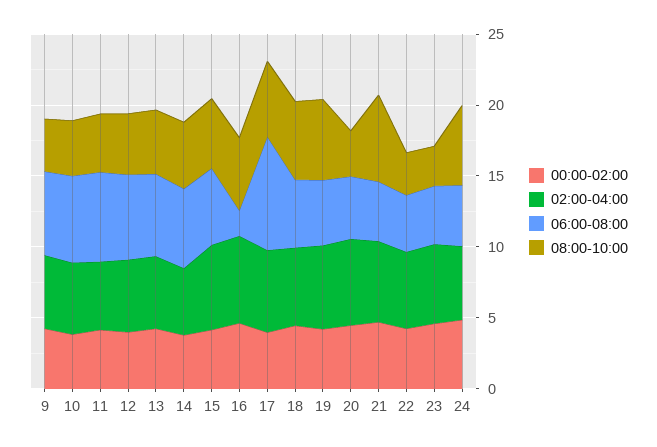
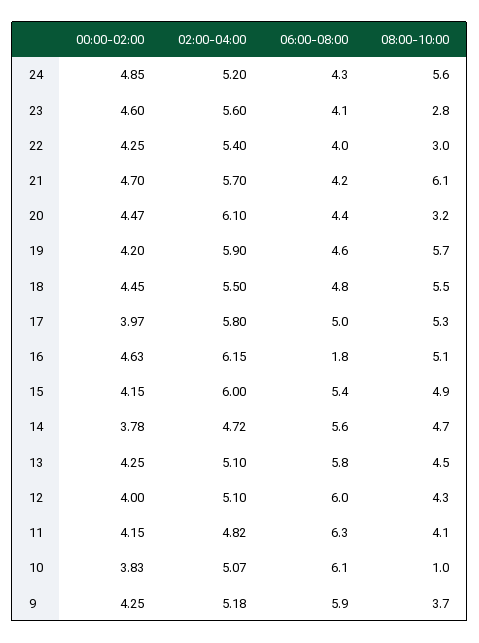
  {
    "00:00-02:00": {
      "9": 4.25,
      "10": 3.83,
      "11": 4.15,
      "12": 4,
      "13": 4.25,
      "14": 3.78,
      "15": 4.15,
      "16": 4.63,
      "17": 3.97,
      "18": 4.45,
      "19": 4.2,
      "20": 4.47,
      "21": 4.7,
      "22": 4.25,
      "23": 4.6,
      "24": 4.85
    },
    "02:00-04:00": {
      "9": 5.18,
      "10": 5.07,
      "11": 4.82,
      "12": 5.1,
      "13": 5.1,
      "14": 4.72,
      "15": 6,
      "16": 6.15,
      "17": 5.8,
      "18": 5.5,
      "19": 5.9,
      "20": 6.1,
      "21": 5.7,
      "22": 5.4,
      "23": 5.6,
      "24": 5.2
    },
    "06:00-08:00": {
      "9": 5.9,
      "10": 6.1,
      "11": 6.3,
      "12": 6,
      "13": 5.8,
      "14": 5.6,
      "15": 5.4,
      "16": 1.8,
-     "17": 8,
+     "17": 5,
      "18": 4.8,
      "19": 4.6,
      "20": 4.4,
      "21": 4.2,
      "22": 4,
      "23": 4.1,
      "24": 4.3
    },
    "08:00-10:00": {
      "9": 3.7,
-     "10": 4,
+     "10": 1,
      "11": 4.1,
      "12": 4.3,
      "13": 4.5,
      "14": 4.7,
      "15": 4.9,
      "16": 5.1,
      "17": 5.3,
      "18": 5.5,
      "19": 5.7,
      "20": 3.2,
      "21": 6.1,
      "22": 3,
      "23": 2.8,
      "24": 5.6
    }
  }

